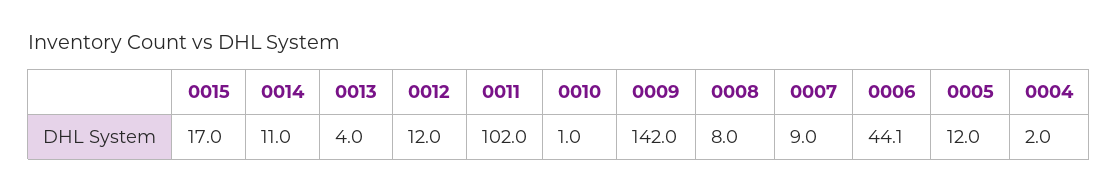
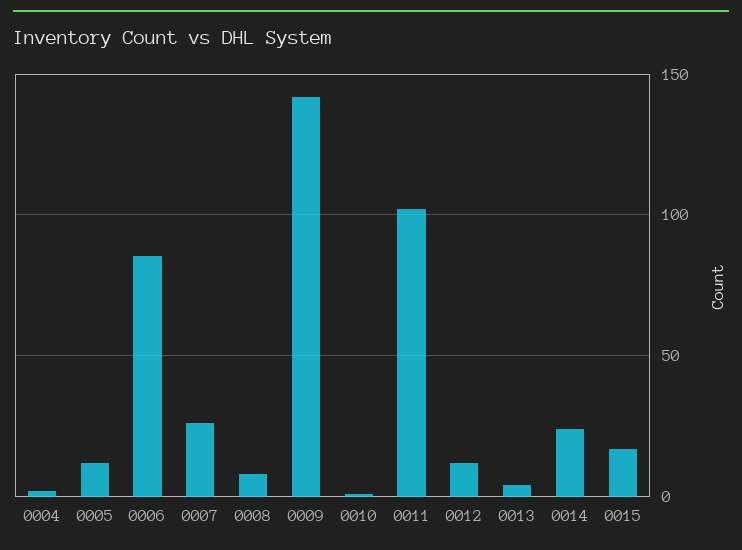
  {
    "0015": 17,
-   "0014": 11,
+   "0014": 25,
    "0013": 4,
    "0012": 12,
    "0011": 102,
    "0010": 1,
    "0009": 142,
    "0008": 8,
-   "0007": 9,
+   "0007": 25,
-   "0006": 44.1,
+   "0006": 85,
    "0005": 12,
    "0004": 2
  }

